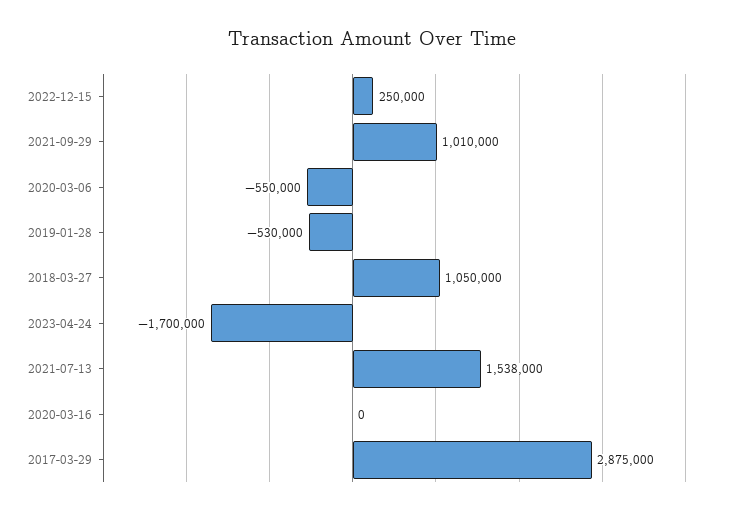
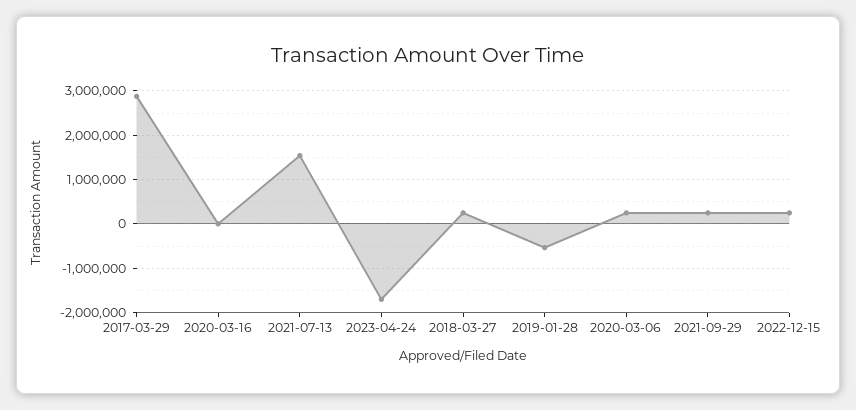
  {
    "2022-12-15": 250000,
-   "2021-09-29": 1010000,
+   "2021-09-29": 200000,
-   "2020-03-06": -550000,
+   "2020-03-06": 200000,
    "2019-01-28": -530000,
-   "2018-03-27": 1050000,
+   "2018-03-27": 200000,
    "2023-04-24": -1700000,
    "2021-07-13": 1538000,
    "2020-03-16": 0,
    "2017-03-29": 2875000
  }

